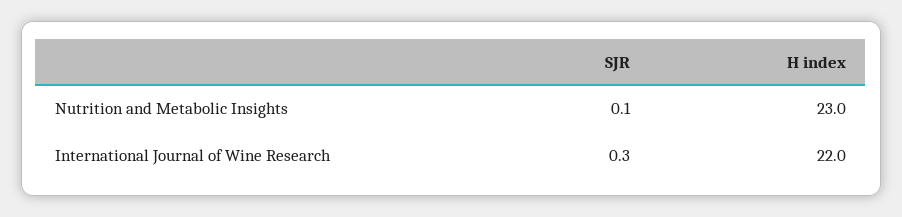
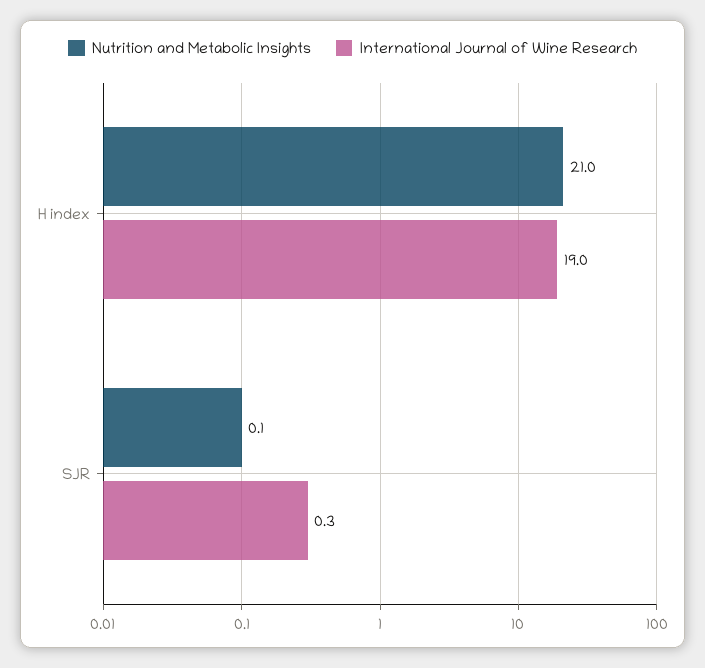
  {
    "Nutrition and Metabolic Insights": {
      "SJR": 0.1,
-     "H index": 23
+     "H index": 21
    },
    "International Journal of Wine Research": {
      "SJR": 0.3,
-     "H index": 22
+     "H index": 19
    }
  }

